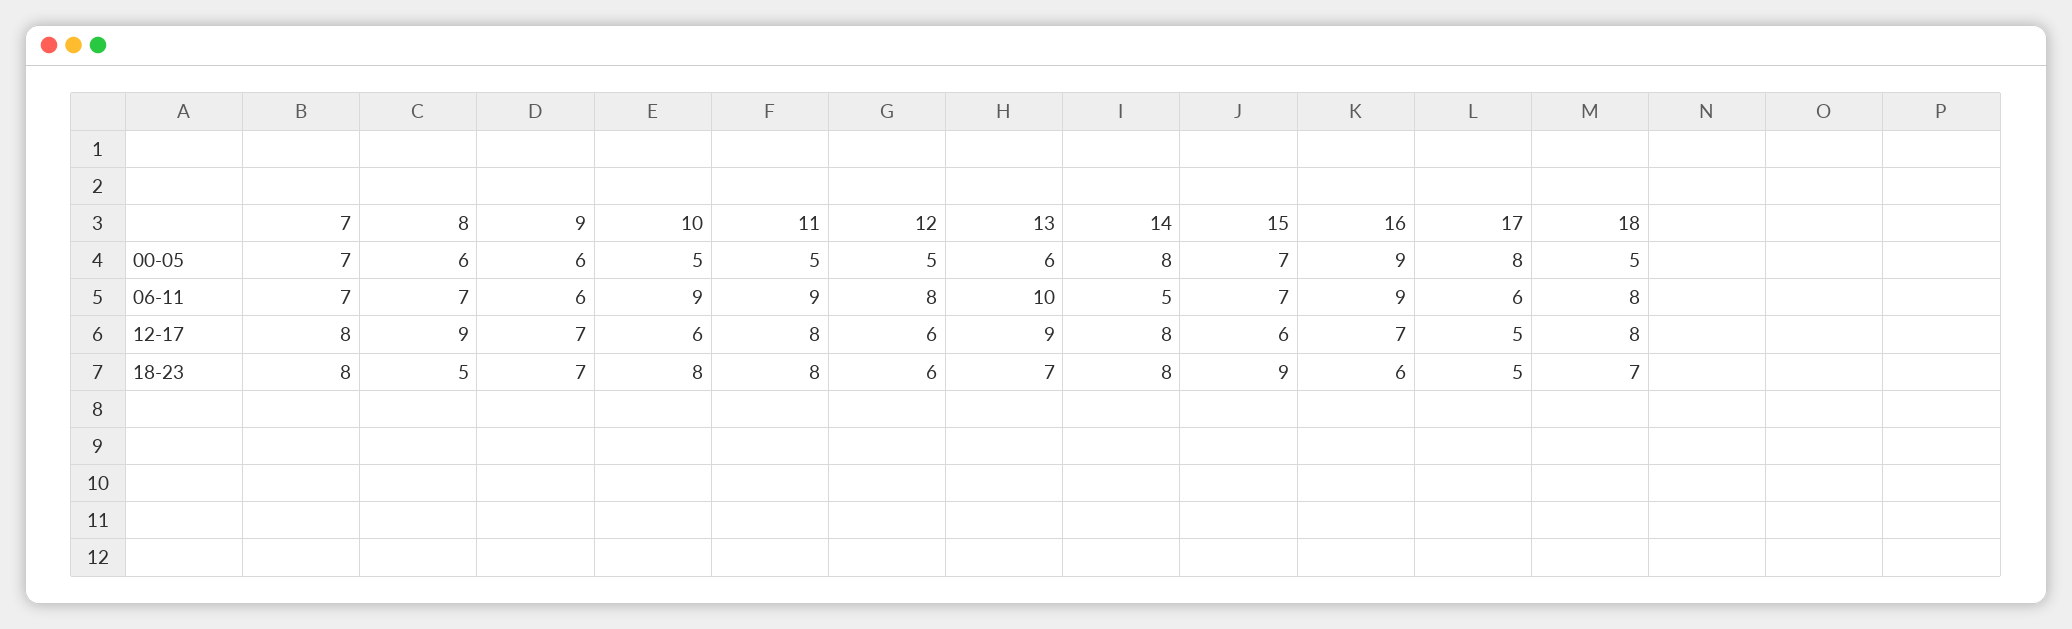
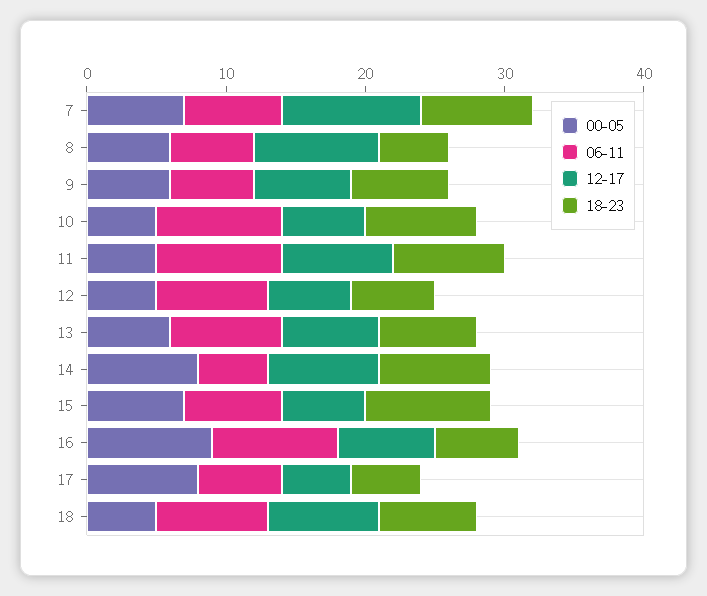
  {
    "00-05": {
      "7": 7,
      "8": 6,
      "9": 6,
      "10": 5,
      "11": 5,
      "12": 5,
      "13": 6,
      "14": 8,
      "15": 7,
      "16": 9,
      "17": 8,
      "18": 5
    },
    "06-11": {
      "7": 7,
-     "8": 7,
+     "8": 6,
      "9": 6,
      "10": 9,
      "11": 9,
      "12": 8,
-     "13": 10,
+     "13": 8,
      "14": 5,
      "15": 7,
      "16": 9,
      "17": 6,
      "18": 8
    },
    "12-17": {
-     "7": 8,
+     "7": 10,
      "8": 9,
      "9": 7,
      "10": 6,
      "11": 8,
      "12": 6,
-     "13": 9,
+     "13": 7,
      "14": 8,
      "15": 6,
      "16": 7,
      "17": 5,
      "18": 8
    },
    "18-23": {
      "7": 8,
      "8": 5,
      "9": 7,
      "10": 8,
      "11": 8,
      "12": 6,
      "13": 7,
      "14": 8,
      "15": 9,
      "16": 6,
      "17": 5,
      "18": 7
    }
  }

